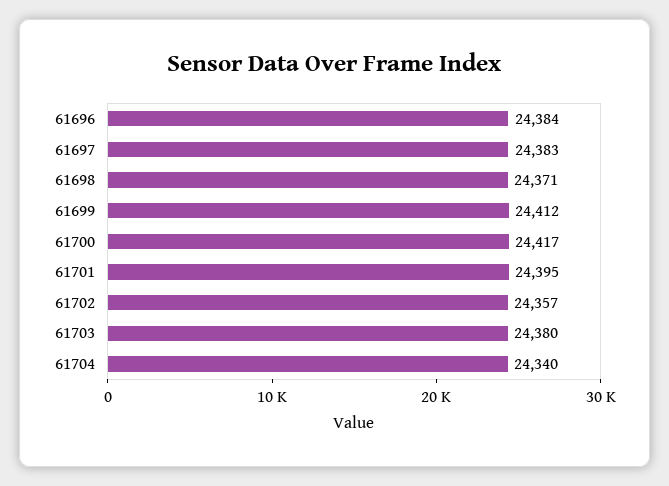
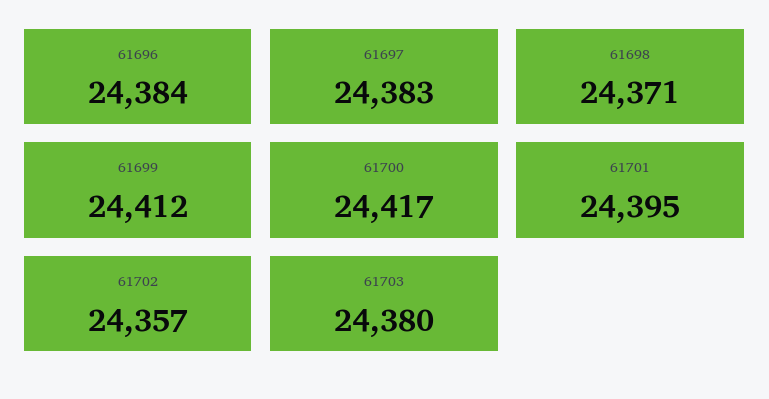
  {
    "61696": 24384,
    "61697": 24383,
    "61698": 24371,
    "61699": 24412,
    "61700": 24417,
    "61701": 24395,
    "61702": 24357,
-   "61703": 24380,
+   "61703": 24380
-   "61704": 24340
  }

